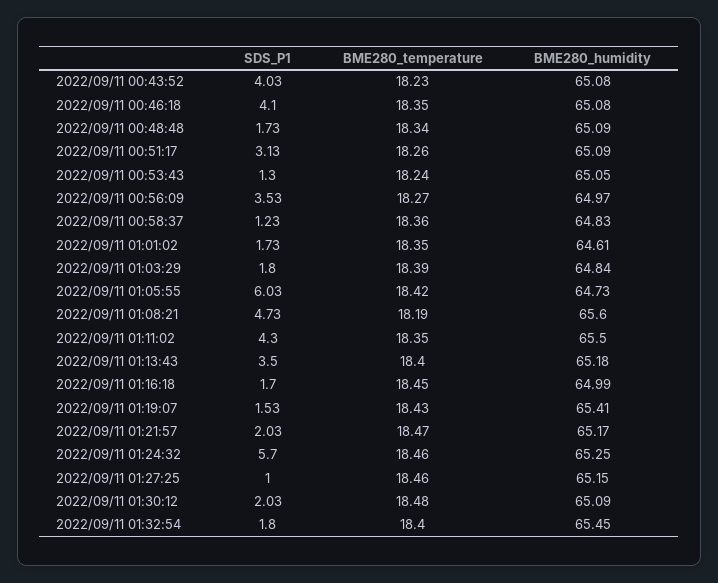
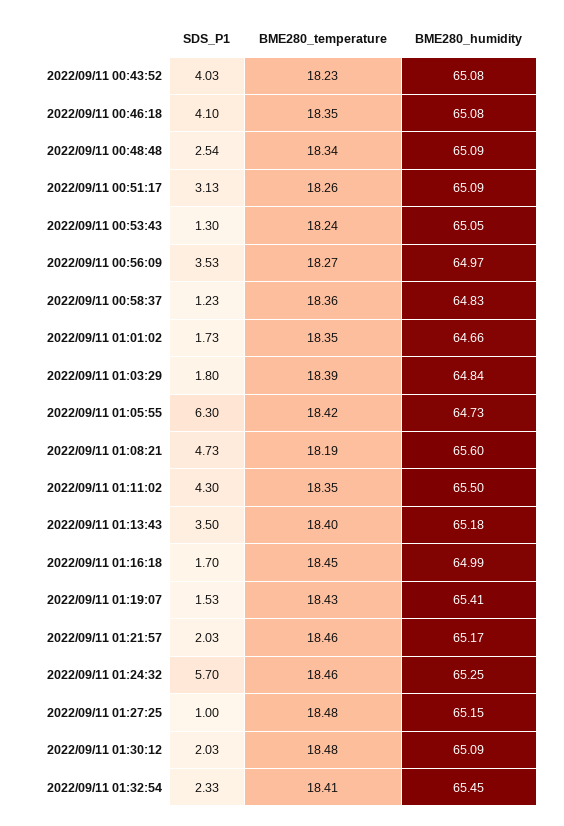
  {
    "SDS_P1": {
      "2022/09/11 00:43:52": 4.03,
      "2022/09/11 00:46:18": 4.1,
-     "2022/09/11 00:48:48": 1.73,
+     "2022/09/11 00:48:48": 2.54,
      "2022/09/11 00:51:17": 3.13,
      "2022/09/11 00:53:43": 1.3,
      "2022/09/11 00:56:09": 3.53,
      "2022/09/11 00:58:37": 1.23,
      "2022/09/11 01:01:02": 1.73,
      "2022/09/11 01:03:29": 1.8,
-     "2022/09/11 01:05:55": 6.03,
+     "2022/09/11 01:05:55": 6.3,
      "2022/09/11 01:08:21": 4.73,
      "2022/09/11 01:11:02": 4.3,
      "2022/09/11 01:13:43": 3.5,
      "2022/09/11 01:16:18": 1.7,
      "2022/09/11 01:19:07": 1.53,
      "2022/09/11 01:21:57": 2.03,
      "2022/09/11 01:24:32": 5.7,
      "2022/09/11 01:27:25": 1,
      "2022/09/11 01:30:12": 2.03,
-     "2022/09/11 01:32:54": 1.8
+     "2022/09/11 01:32:54": 2.33
    },
    "BME280_temperature": {
      "2022/09/11 00:43:52": 18.23,
      "2022/09/11 00:46:18": 18.35,
      "2022/09/11 00:48:48": 18.34,
      "2022/09/11 00:51:17": 18.26,
      "2022/09/11 00:53:43": 18.24,
      "2022/09/11 00:56:09": 18.27,
      "2022/09/11 00:58:37": 18.36,
      "2022/09/11 01:01:02": 18.35,
      "2022/09/11 01:03:29": 18.39,
      "2022/09/11 01:05:55": 18.42,
      "2022/09/11 01:08:21": 18.19,
      "2022/09/11 01:11:02": 18.35,
      "2022/09/11 01:13:43": 18.4,
      "2022/09/11 01:16:18": 18.45,
      "2022/09/11 01:19:07": 18.43,
-     "2022/09/11 01:21:57": 18.47,
+     "2022/09/11 01:21:57": 18.46,
      "2022/09/11 01:24:32": 18.46,
-     "2022/09/11 01:27:25": 18.46,
+     "2022/09/11 01:27:25": 18.48,
      "2022/09/11 01:30:12": 18.48,
-     "2022/09/11 01:32:54": 18.4
+     "2022/09/11 01:32:54": 18.41
    },
    "BME280_humidity": {
      "2022/09/11 00:43:52": 65.08,
      "2022/09/11 00:46:18": 65.08,
      "2022/09/11 00:48:48": 65.09,
      "2022/09/11 00:51:17": 65.09,
      "2022/09/11 00:53:43": 65.05,
      "2022/09/11 00:56:09": 64.97,
      "2022/09/11 00:58:37": 64.83,
-     "2022/09/11 01:01:02": 64.61,
+     "2022/09/11 01:01:02": 64.66,
      "2022/09/11 01:03:29": 64.84,
      "2022/09/11 01:05:55": 64.73,
      "2022/09/11 01:08:21": 65.6,
      "2022/09/11 01:11:02": 65.5,
      "2022/09/11 01:13:43": 65.18,
      "2022/09/11 01:16:18": 64.99,
      "2022/09/11 01:19:07": 65.41,
      "2022/09/11 01:21:57": 65.17,
      "2022/09/11 01:24:32": 65.25,
      "2022/09/11 01:27:25": 65.15,
      "2022/09/11 01:30:12": 65.09,
      "2022/09/11 01:32:54": 65.45
    }
  }

